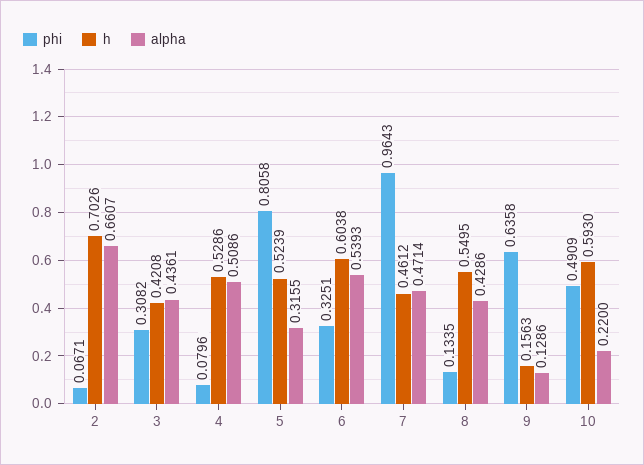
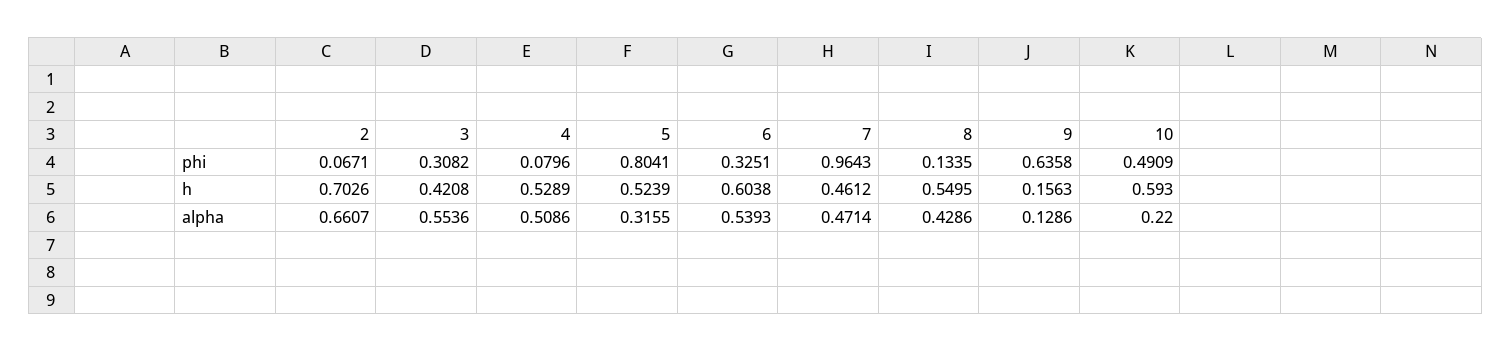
  {
    "phi": {
      "2": 0.0671,
      "3": 0.3082,
      "4": 0.0796,
-     "5": 0.8058,
+     "5": 0.8041,
      "6": 0.3251,
      "7": 0.9643,
      "8": 0.1335,
      "9": 0.6358,
      "10": 0.4909
    },
    "h": {
      "2": 0.7026,
      "3": 0.4208,
-     "4": 0.5286,
+     "4": 0.5289,
      "5": 0.5239,
      "6": 0.6038,
      "7": 0.4612,
      "8": 0.5495,
      "9": 0.1563,
      "10": 0.593
    },
    "alpha": {
      "2": 0.6607,
-     "3": 0.4361,
+     "3": 0.5536,
      "4": 0.5086,
      "5": 0.3155,
      "6": 0.5393,
      "7": 0.4714,
      "8": 0.4286,
      "9": 0.1286,
      "10": 0.22
    }
  }

